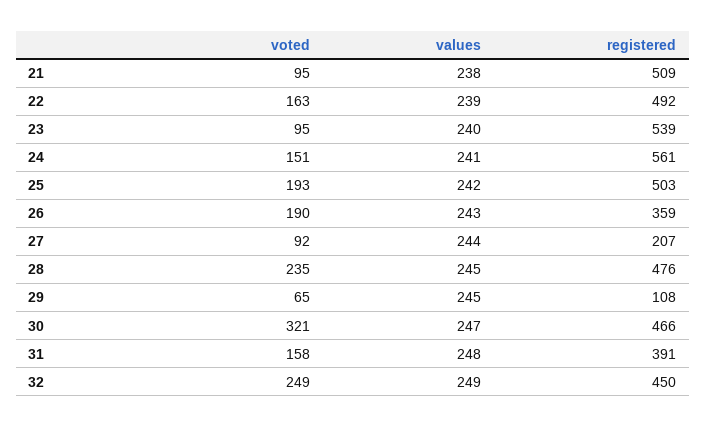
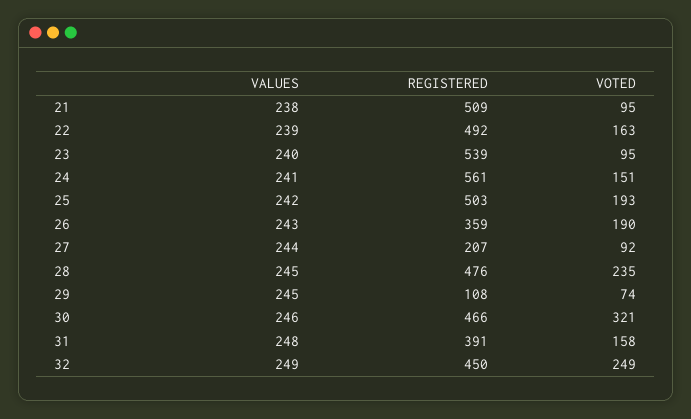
  {
    "voted": {
      "21": 95,
      "22": 163,
      "23": 95,
      "24": 151,
      "25": 193,
      "26": 190,
      "27": 92,
      "28": 235,
-     "29": 65,
+     "29": 74,
      "30": 321,
      "31": 158,
      "32": 249
    },
    "values": {
      "21": 238,
      "22": 239,
      "23": 240,
      "24": 241,
      "25": 242,
      "26": 243,
      "27": 244,
      "28": 245,
      "29": 245,
-     "30": 247,
+     "30": 246,
      "31": 248,
      "32": 249
    },
    "registered": {
      "21": 509,
      "22": 492,
      "23": 539,
      "24": 561,
      "25": 503,
      "26": 359,
      "27": 207,
      "28": 476,
      "29": 108,
      "30": 466,
      "31": 391,
      "32": 450
    }
  }

